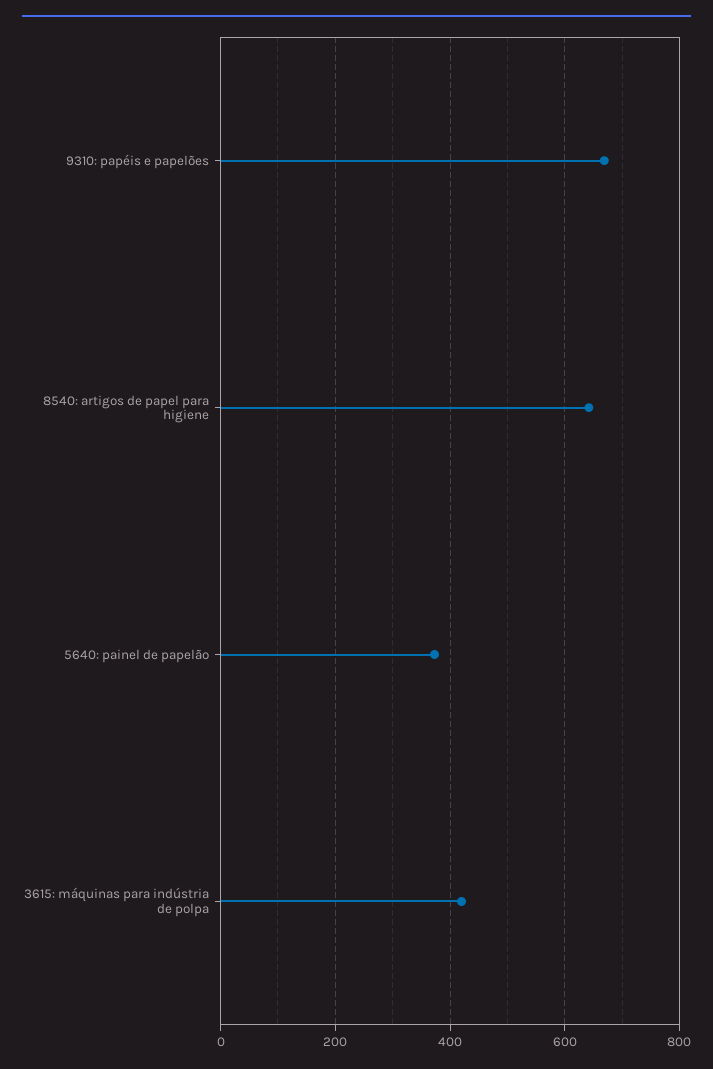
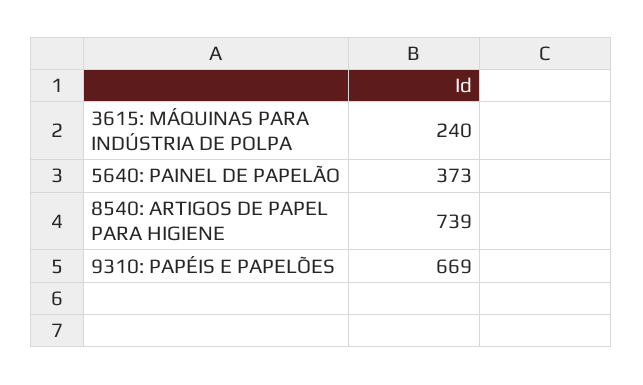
  {
    "9310: papéis e papelões": 669,
-   "8540: artigos de papel para higiene": 640,
+   "8540: artigos de papel para higiene": 739,
    "5640: painel de papelão": 373,
-   "3615: máquinas para indústria de polpa": 420
+   "3615: máquinas para indústria de polpa": 240
  }

